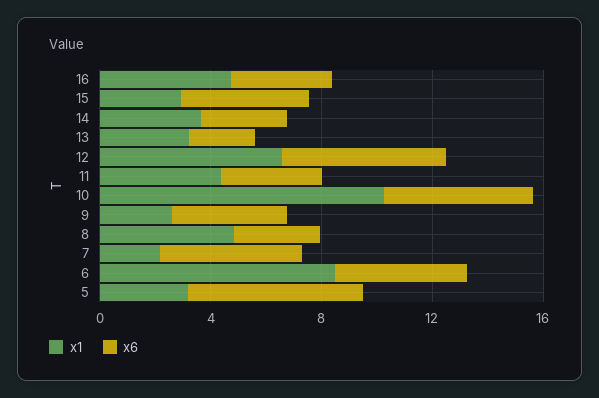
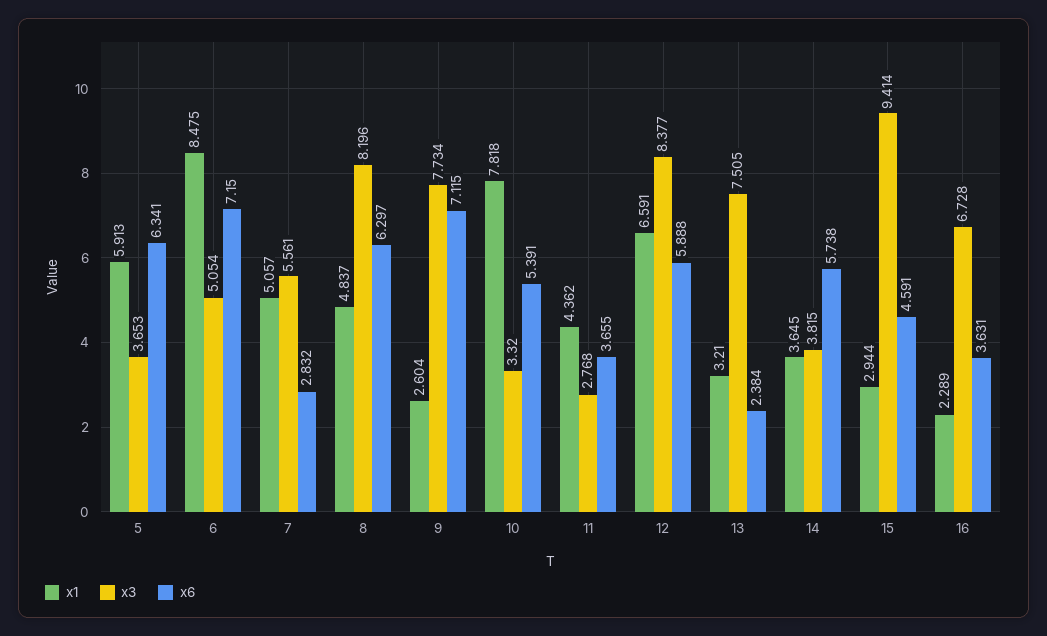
  {
    "x1": {
-     "16": 5,
+     "16": 2.289,
      "15": 2.944,
      "14": 3.645,
      "13": 3.21,
      "12": 6.591,
      "11": 4.362,
-     "10": 10,
+     "10": 7.818,
      "9": 2.604,
      "8": 4.837,
-     "7": 2,
+     "7": 5.057,
      "6": 8.475,
-     "5": 3
+     "5": 5.913
    },
    "x6": {
      "16": 3.631,
      "15": 4.591,
-     "14": 3,
+     "14": 5.738,
      "13": 2.384,
      "12": 5.888,
      "11": 3.655,
      "10": 5.391,
-     "9": 4,
+     "9": 7.115,
-     "8": 3,
+     "8": 6.297,
-     "7": 5,
+     "7": 2.832,
-     "6": 5,
+     "6": 7.15,
      "5": 6.341
-   }
+   },
+   "x3": {
+     "5": 3.653,
+     "6": 5.054,
+     "7": 5.561,
+     "8": 8.196,
+     "9": 7.734,
+     "10": 3.32,
+     "11": 2.768,
+     "12": 8.377,
+     "13": 7.505,
+     "14": 3.815,
+     "15": 9.414,
+     "16": 6.728
+   }
  }

